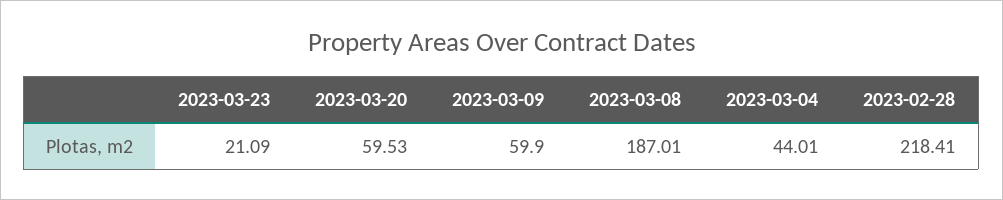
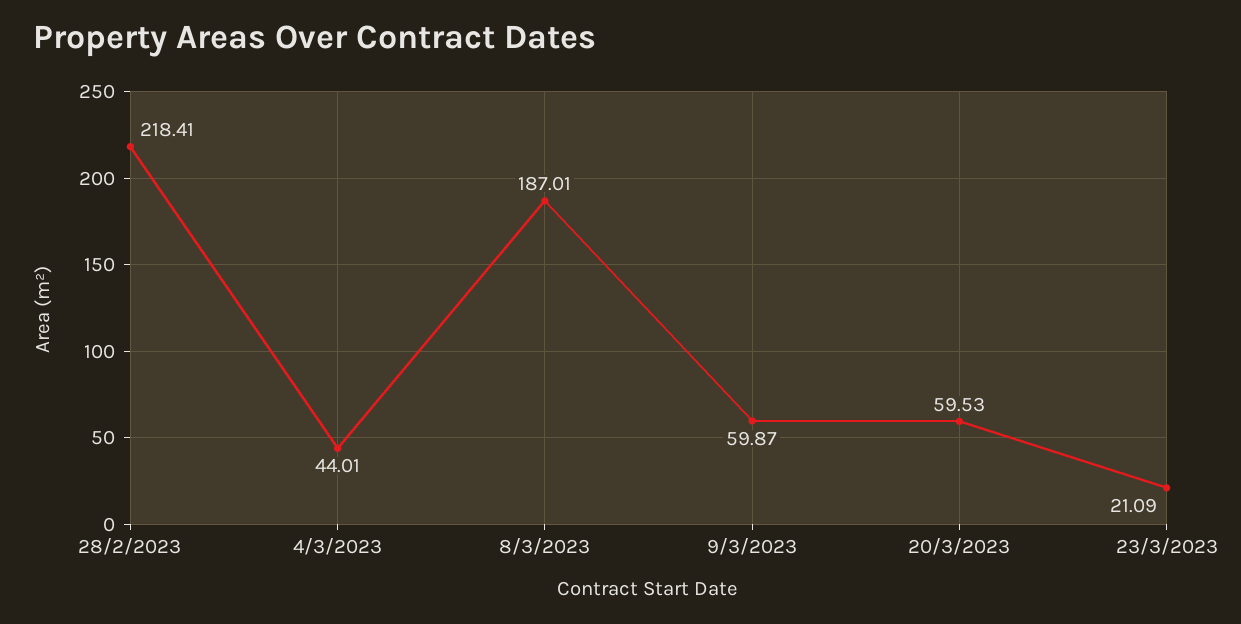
  {
    "2023-03-23": 21.09,
    "2023-03-20": 59.53,
-   "2023-03-09": 59.9,
+   "2023-03-09": 59.87,
    "2023-03-08": 187.01,
    "2023-03-04": 44.01,
    "2023-02-28": 218.41
  }

